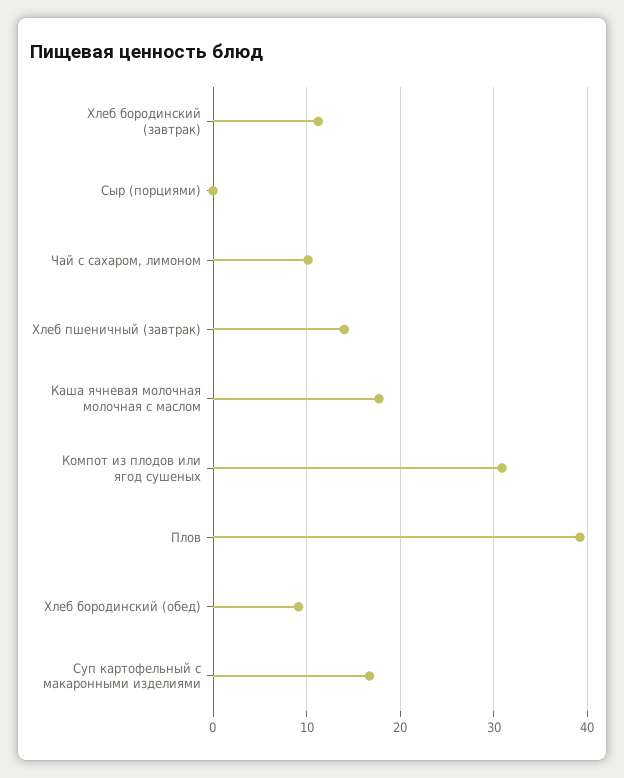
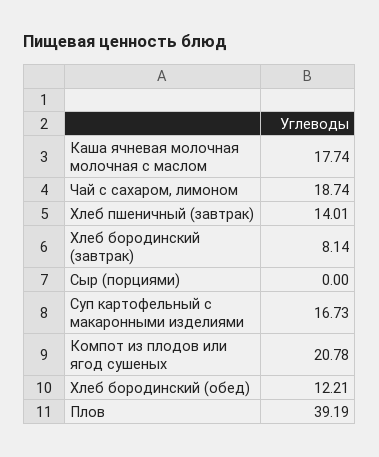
  {
-   "Хлеб бородинский (завтрак)": 11,
+   "Хлеб бородинский (завтрак)": 8.14,
    "Сыр (порциями)": 0,
-   "Чай с сахаром, лимоном": 10,
+   "Чай с сахаром, лимоном": 18.74,
    "Хлеб пшеничный (завтрак)": 14.01,
    "Каша ячневая молочная молочная с маслом": 17.74,
-   "Компот из плодов или ягод сушеных": 31,
+   "Компот из плодов или ягод сушеных": 20.78,
    "Плов": 39.19,
-   "Хлеб бородинский (обед)": 9,
+   "Хлеб бородинский (обед)": 12.21,
    "Суп картофельный с макаронными изделиями": 16.73
  }

